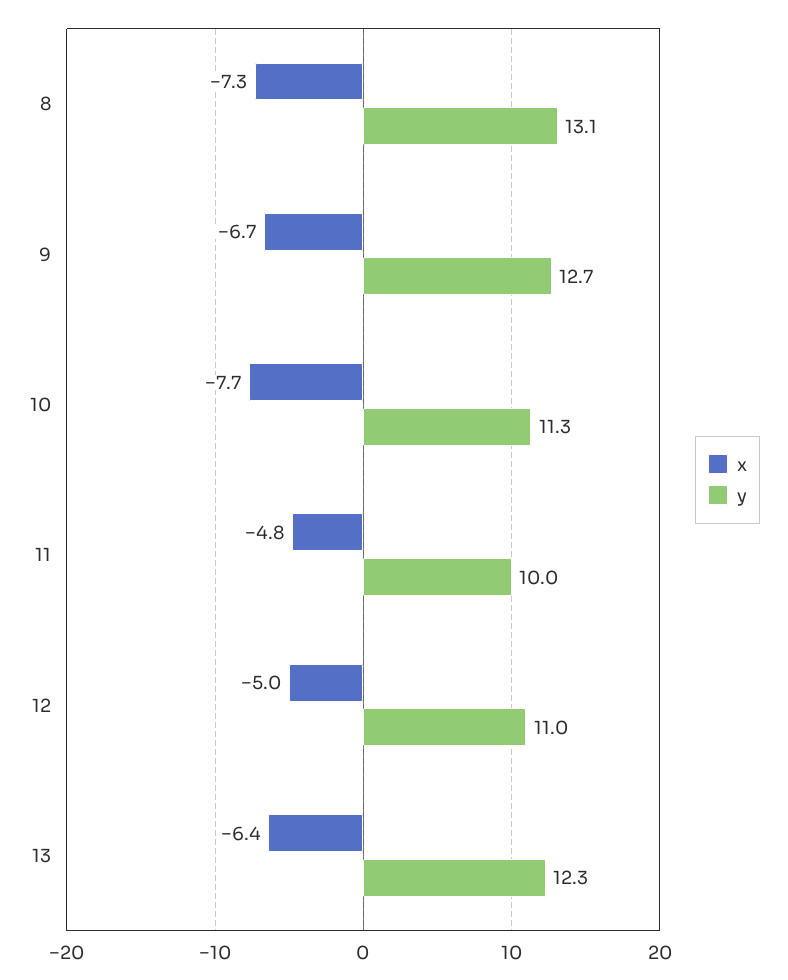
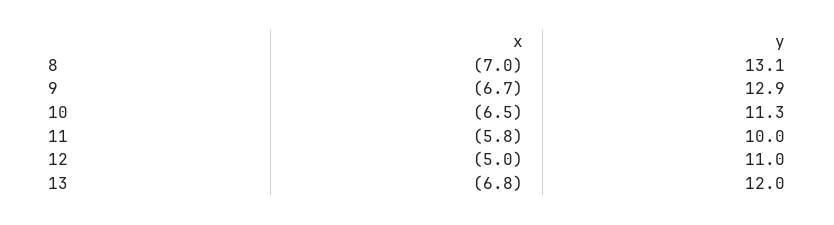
  {
    "x": {
-     "8": -7.3,
+     "8": -7,
      "9": -6.7,
-     "10": -7.7,
+     "10": -6.5,
-     "11": -4.8,
+     "11": -5.8,
      "12": -5,
-     "13": -6.4
+     "13": -6.8
    },
    "y": {
      "8": 13.1,
-     "9": 12.7,
+     "9": 12.9,
      "10": 11.3,
      "11": 10,
      "12": 11,
-     "13": 12.3
+     "13": 12
    }
  }

